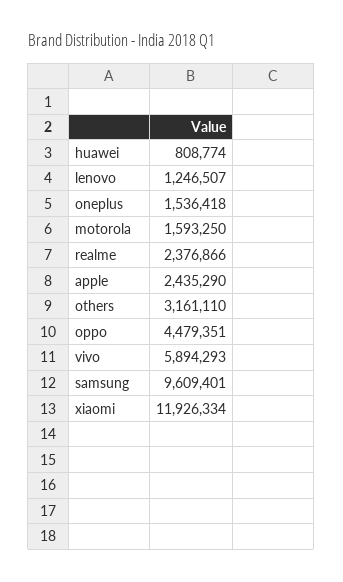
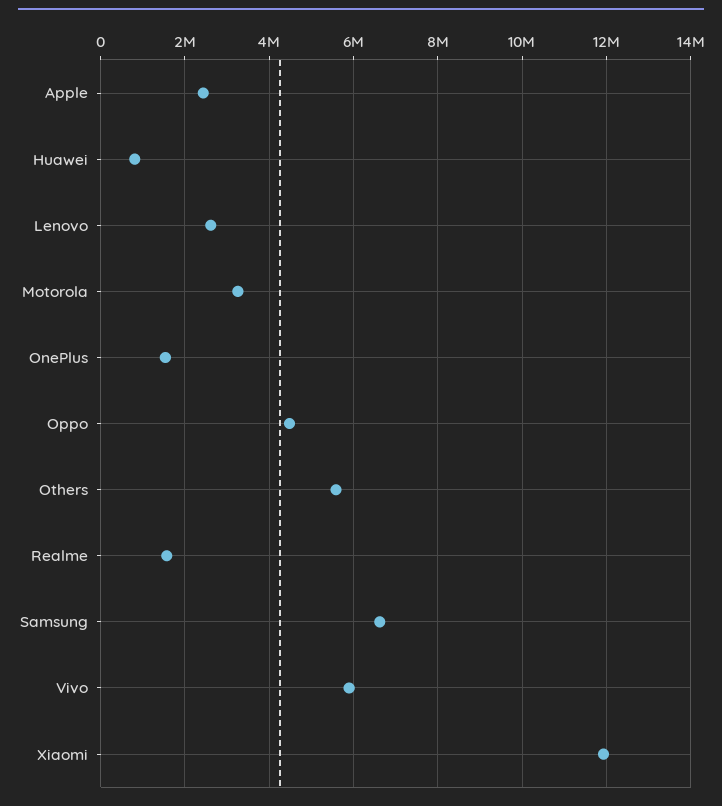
  {
    "huawei": 808774,
-   "lenovo": 1246507,
+   "lenovo": 2600000,
    "oneplus": 1536418,
-   "motorola": 1593250,
+   "motorola": 3200000,
-   "realme": 2376866,
+   "realme": 1600000,
    "apple": 2435290,
-   "others": 3161110,
+   "others": 5600000,
    "oppo": 4479351,
    "vivo": 5894293,
-   "samsung": 9609401,
+   "samsung": 6600000,
    "xiaomi": 11926334
  }

